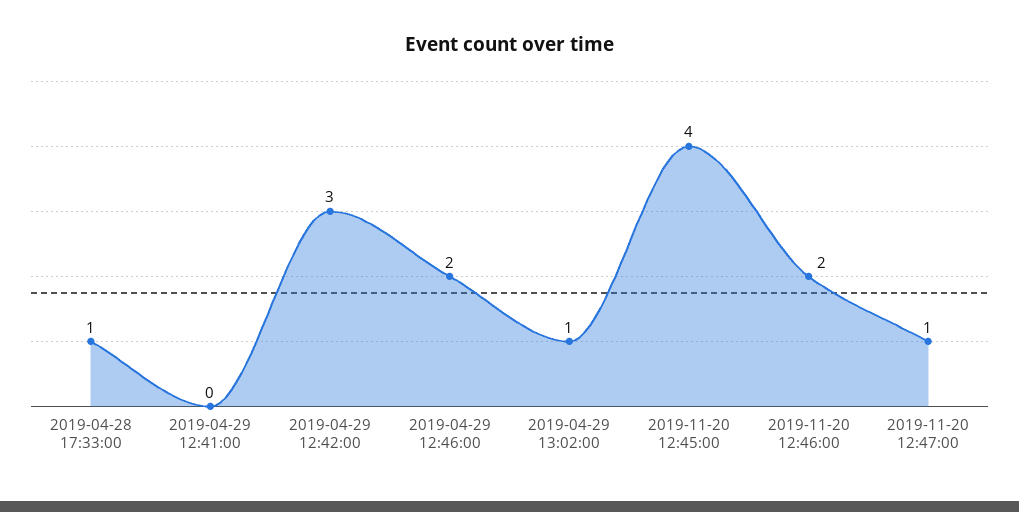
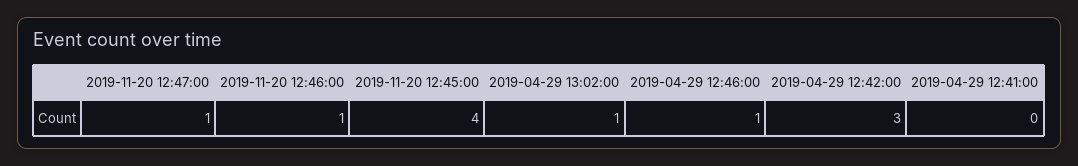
  {
-   "2019-04-28 17:33:00": 1,
    "2019-04-29 12:41:00": 0,
    "2019-04-29 12:42:00": 3,
-   "2019-04-29 12:46:00": 2,
+   "2019-04-29 12:46:00": 1,
    "2019-04-29 13:02:00": 1,
    "2019-11-20 12:45:00": 4,
-   "2019-11-20 12:46:00": 2,
+   "2019-11-20 12:46:00": 1,
    "2019-11-20 12:47:00": 1
  }

